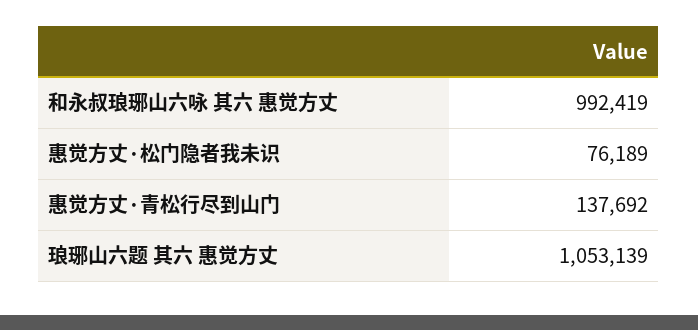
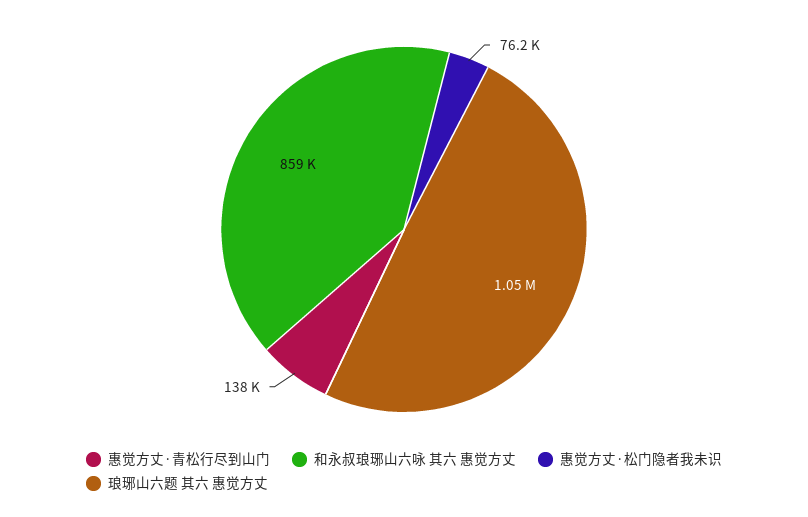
  {
-   "和永叔琅琊山六咏 其六 惠觉方丈": 992419,
+   "和永叔琅琊山六咏 其六 惠觉方丈": 859000,
    "惠觉方丈·松门隐者我未识": 76189,
    "惠觉方丈·青松行尽到山门": 137692,
    "琅琊山六题 其六 惠觉方丈": 1053139
  }

